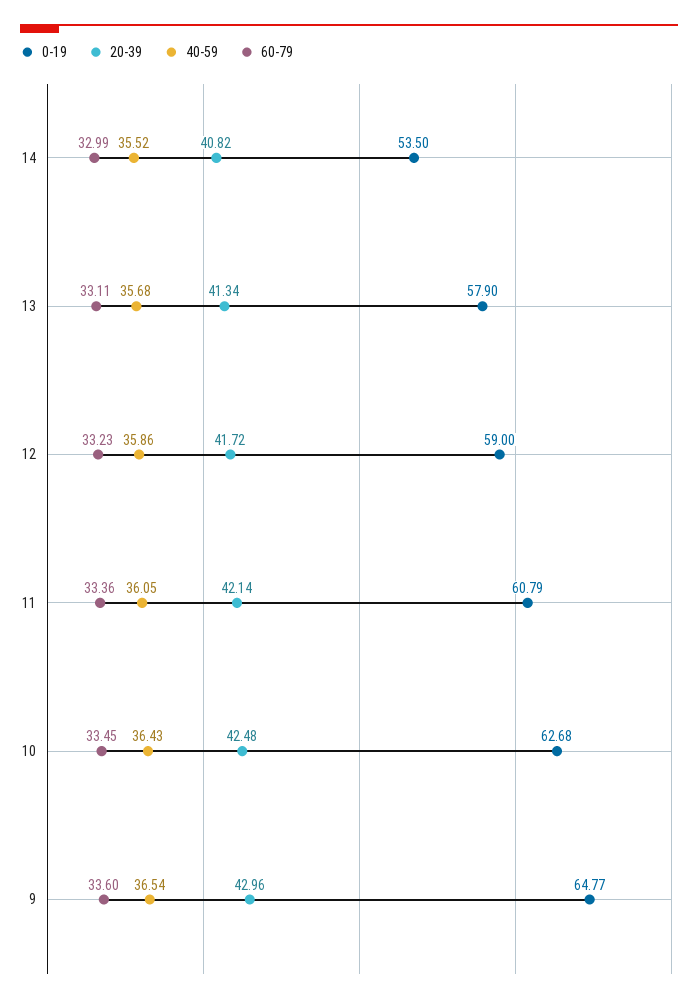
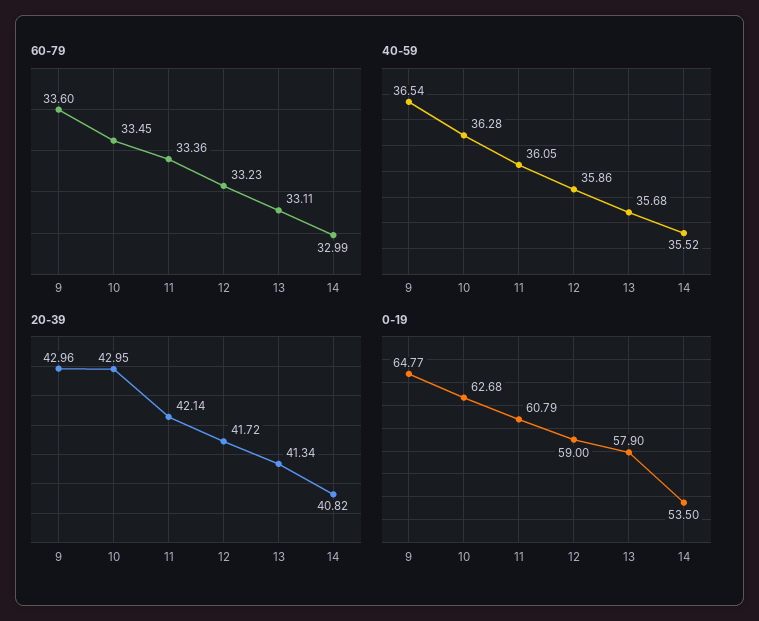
  {
    "0-19": {
      "14": 53.5,
      "13": 57.9,
      "12": 59,
      "11": 60.79,
      "10": 62.68,
      "9": 64.77
    },
    "20-39": {
      "14": 40.82,
      "13": 41.34,
      "12": 41.72,
      "11": 42.14,
-     "10": 42.48,
+     "10": 42.95,
      "9": 42.96
    },
    "40-59": {
      "14": 35.52,
      "13": 35.68,
      "12": 35.86,
      "11": 36.05,
-     "10": 36.43,
+     "10": 36.28,
      "9": 36.54
    },
    "60-79": {
      "14": 32.99,
      "13": 33.11,
      "12": 33.23,
      "11": 33.36,
      "10": 33.45,
      "9": 33.6
    }
  }

